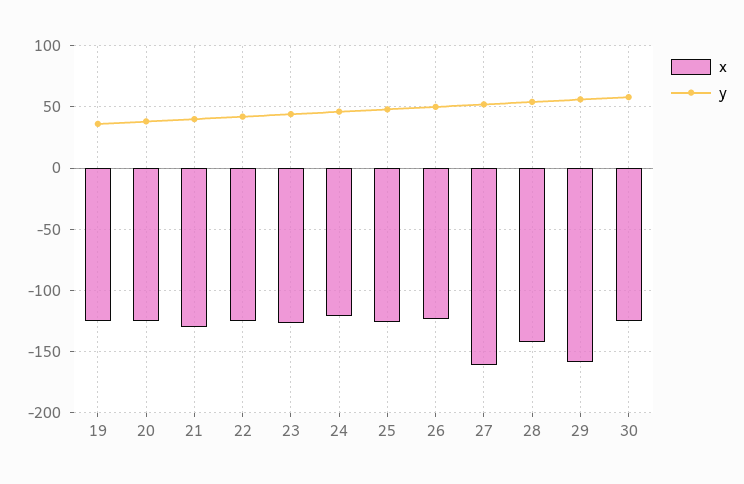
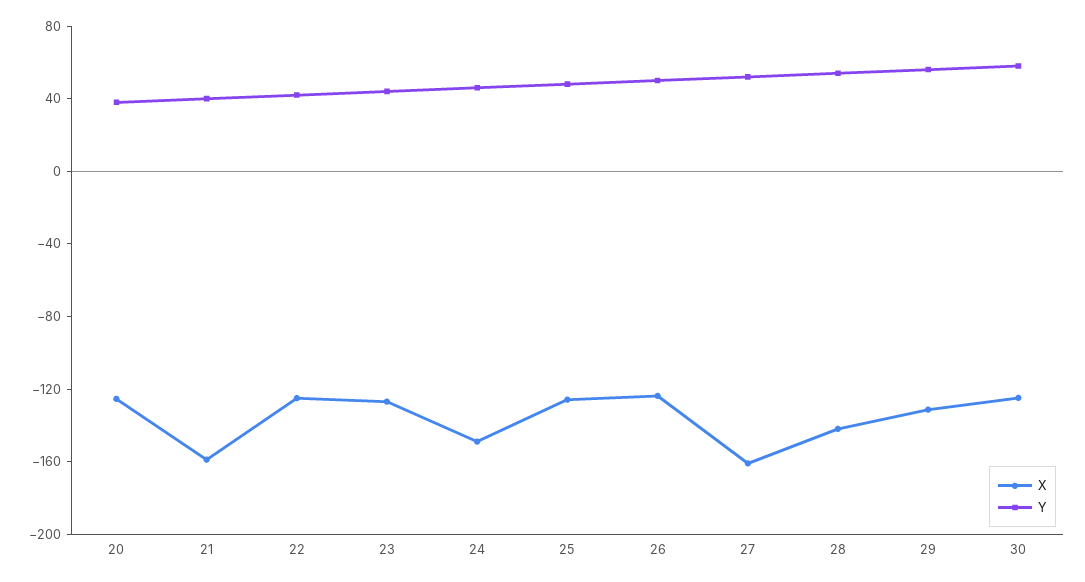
  {
    "x": {
-     "19": -125,
      "20": -125,
-     "21": -130,
+     "21": -160,
      "22": -125,
      "23": -125,
-     "24": -120,
+     "24": -150,
      "25": -125,
      "26": -125,
      "27": -160,
      "28": -140,
-     "29": -160,
+     "29": -130,
      "30": -125
    },
    "y": {
-     "19": 35,
      "20": 40,
      "21": 40,
      "22": 40,
      "23": 45,
      "24": 45,
      "25": 50,
      "26": 50,
      "27": 50,
      "28": 55,
      "29": 55,
      "30": 60
    }
  }

